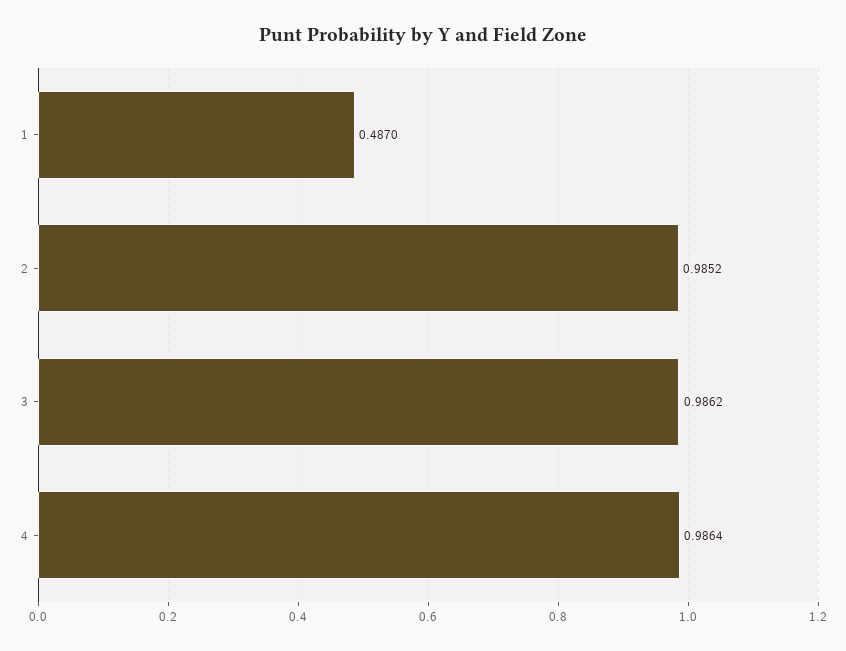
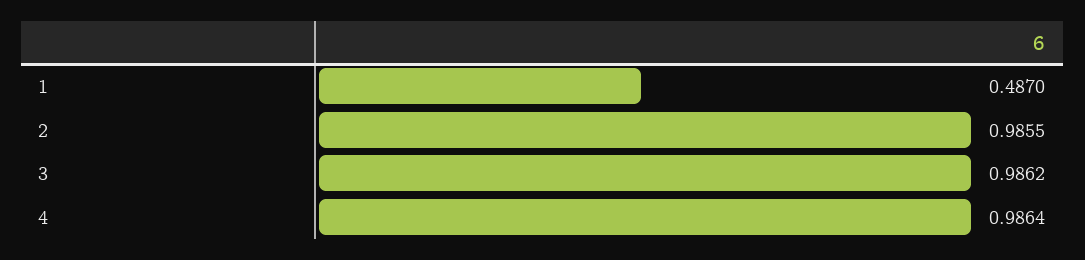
  {
    "1": 0.487,
-   "2": 0.9852,
+   "2": 0.9855,
    "3": 0.9862,
    "4": 0.9864
  }

